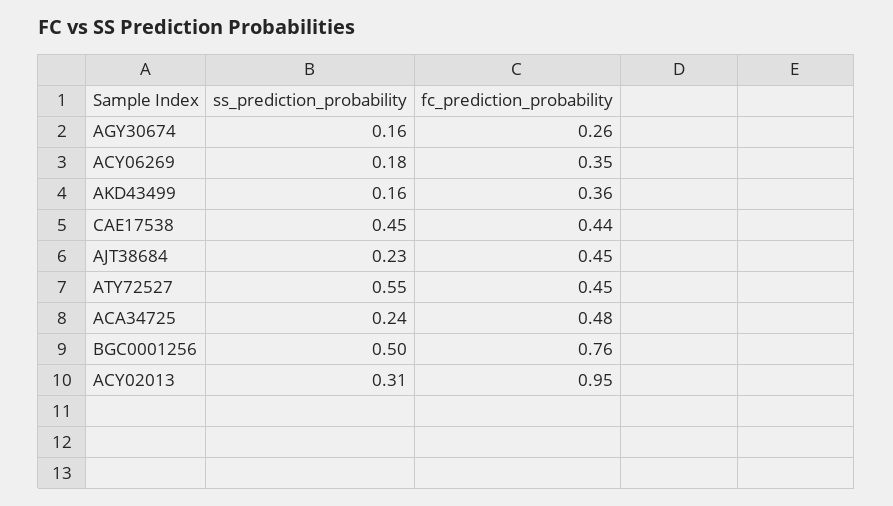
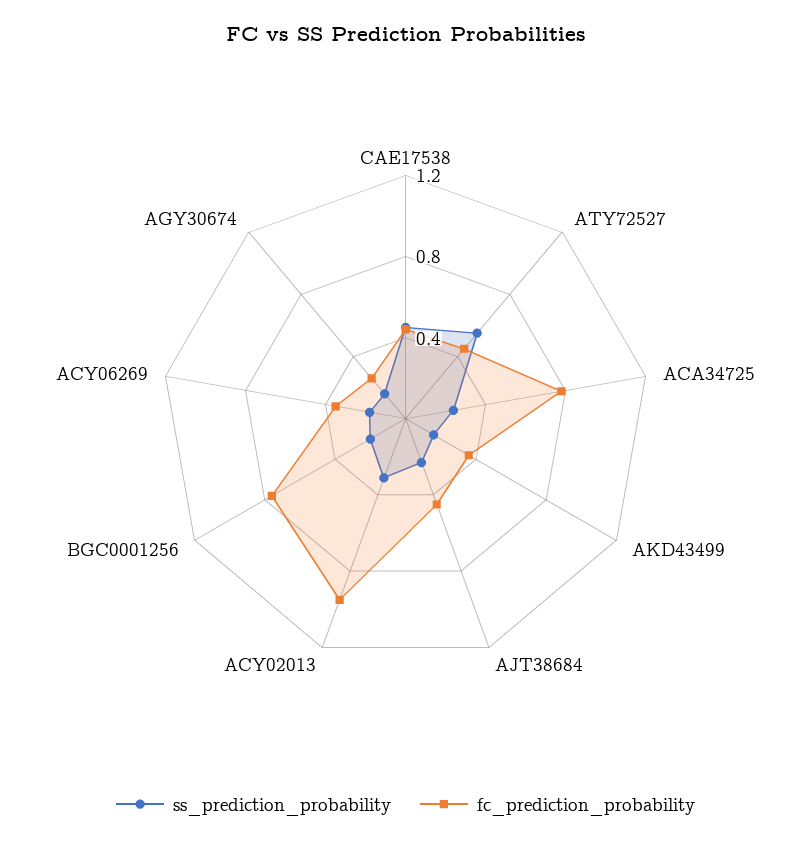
  {
    "ss_prediction_probability": {
      "AGY30674": 0.16,
      "ACY06269": 0.18,
      "AKD43499": 0.16,
      "CAE17538": 0.45,
      "AJT38684": 0.23,
      "ATY72527": 0.55,
      "ACA34725": 0.24,
-     "BGC0001256": 0.5,
+     "BGC0001256": 0.2,
      "ACY02013": 0.31
    },
    "fc_prediction_probability": {
      "AGY30674": 0.26,
      "ACY06269": 0.35,
      "AKD43499": 0.36,
      "CAE17538": 0.44,
      "AJT38684": 0.45,
      "ATY72527": 0.45,
-     "ACA34725": 0.48,
+     "ACA34725": 0.8,
      "BGC0001256": 0.76,
      "ACY02013": 0.95
    }
  }

